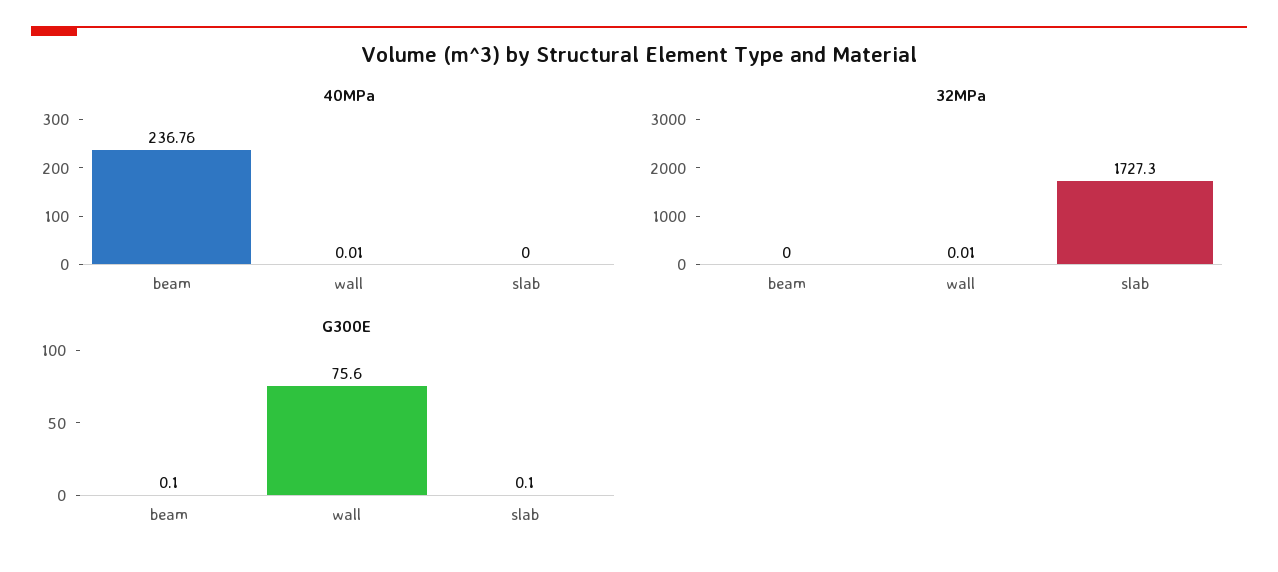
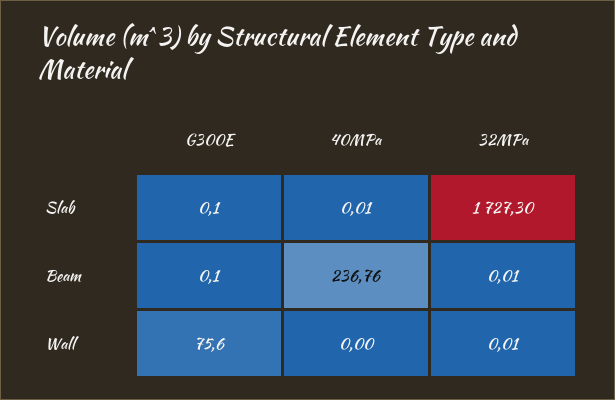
  {
    "40MPa": {
      "beam": 236.76,
-     "wall": 0.01,
+     "wall": 0,
-     "slab": 0
+     "slab": 0.01
    },
    "32MPa": {
-     "beam": 0,
+     "beam": 0.01,
      "wall": 0.01,
      "slab": 1727.3
    },
    "G300E": {
      "beam": 0.1,
      "wall": 75.6,
      "slab": 0.1
    }
  }

